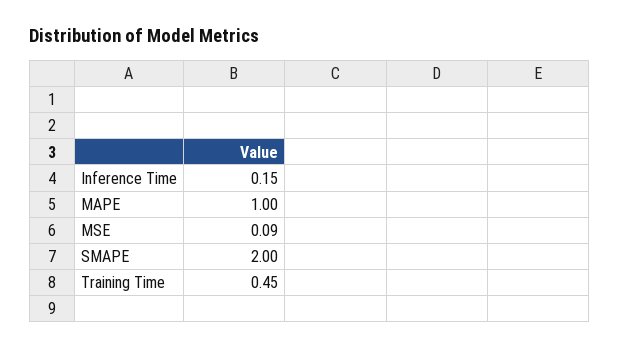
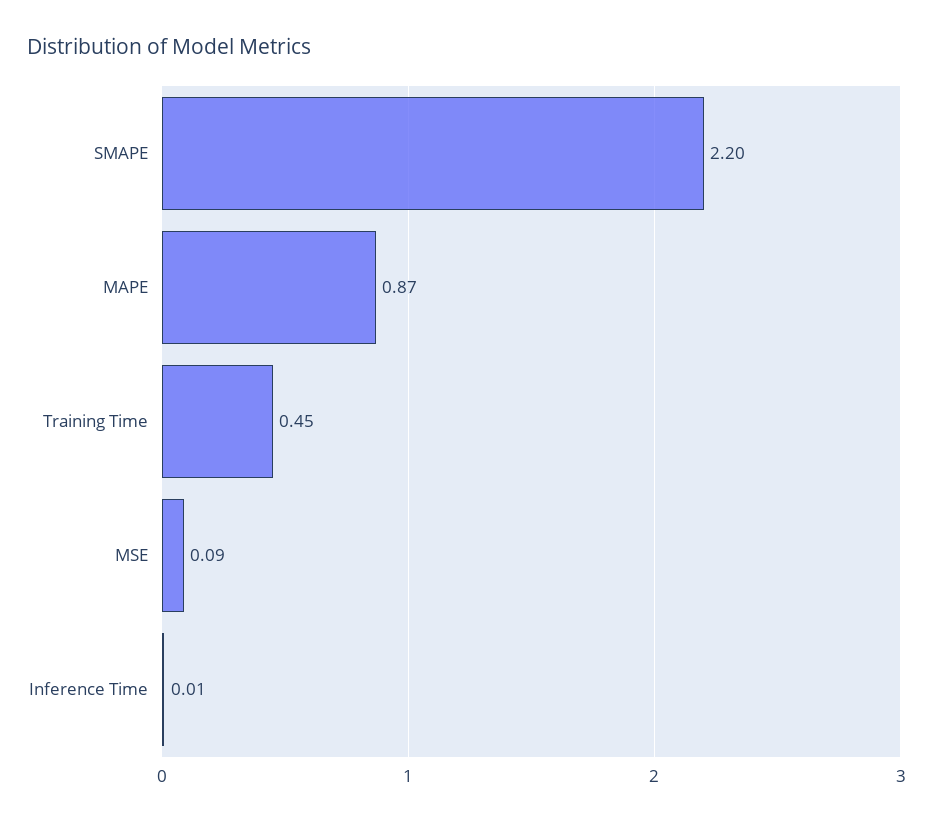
  {
-   "Inference Time": 0.15,
+   "Inference Time": 0.01,
-   "MAPE": 1,
+   "MAPE": 0.87,
    "MSE": 0.09,
-   "SMAPE": 2,
+   "SMAPE": 2.2,
    "Training Time": 0.45
  }

